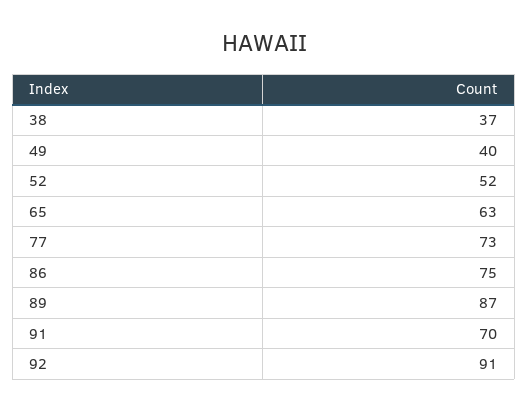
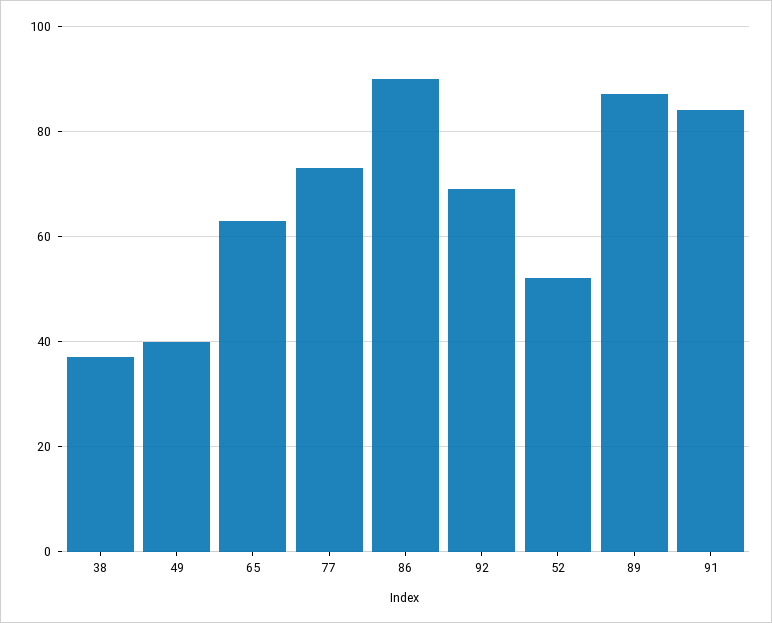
  {
    "38": 37,
    "49": 40,
    "52": 52,
    "65": 63,
    "77": 73,
-   "86": 75,
+   "86": 90,
    "89": 87,
-   "91": 70,
+   "91": 85,
-   "92": 91
+   "92": 70
  }

